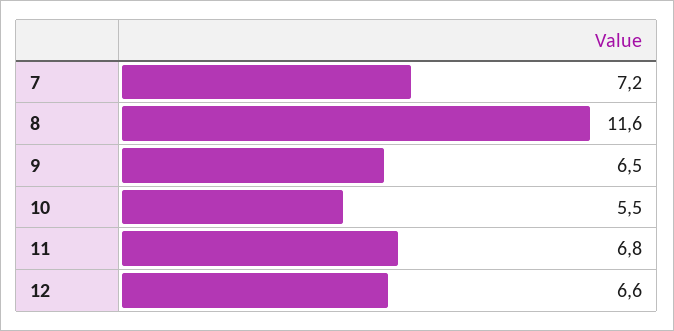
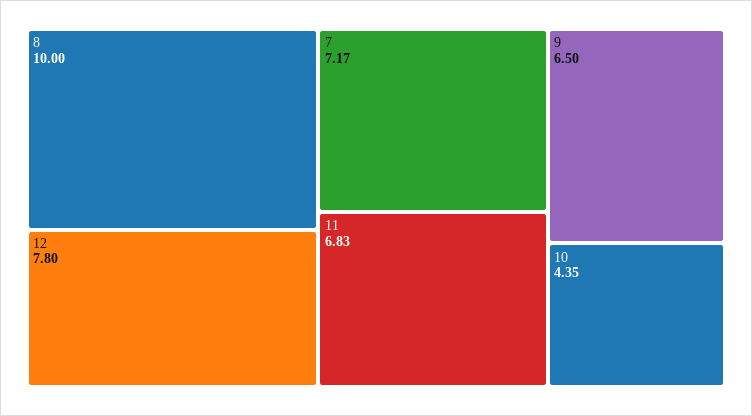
  {
    "7": 7.17,
-   "8": 11.6,
+   "8": 10,
    "9": 6.5,
-   "10": 5.5,
+   "10": 4.35,
    "11": 6.83,
-   "12": 6.6
+   "12": 7.8
  }

